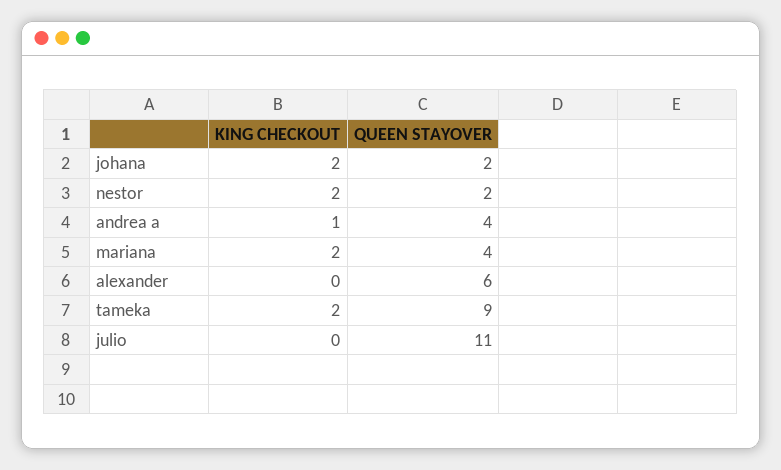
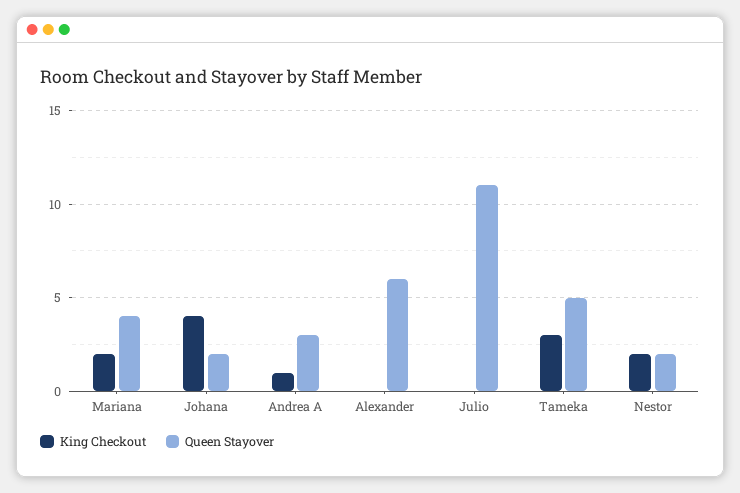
  {
    "KING CHECKOUT": {
-     "johana": 2,
+     "johana": 4,
      "nestor": 2,
      "andrea a": 1,
      "mariana": 2,
      "alexander": 0,
-     "tameka": 2,
+     "tameka": 3,
      "julio": 0
    },
    "QUEEN STAYOVER": {
      "johana": 2,
      "nestor": 2,
-     "andrea a": 4,
+     "andrea a": 3,
      "mariana": 4,
      "alexander": 6,
-     "tameka": 9,
+     "tameka": 5,
      "julio": 11
    }
  }

